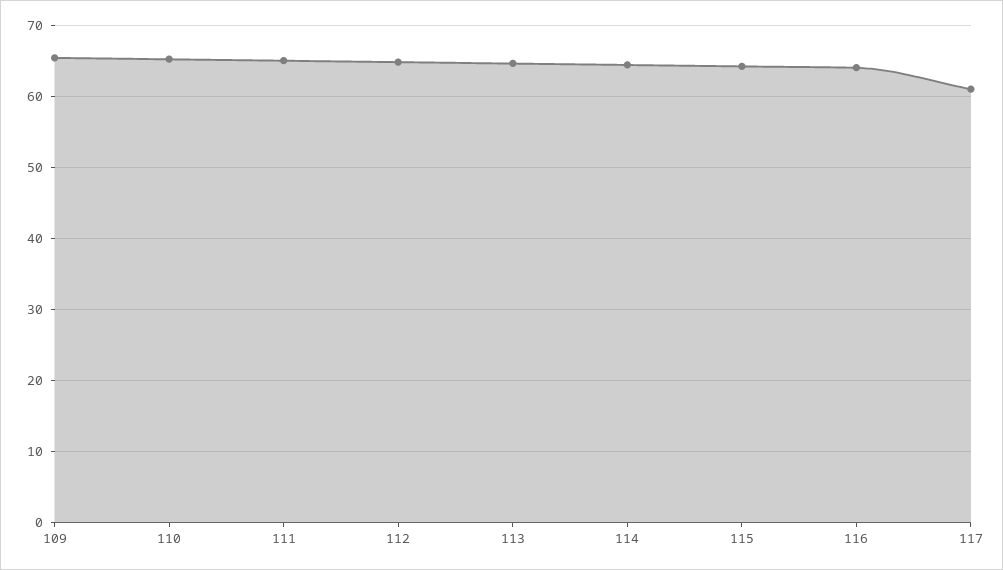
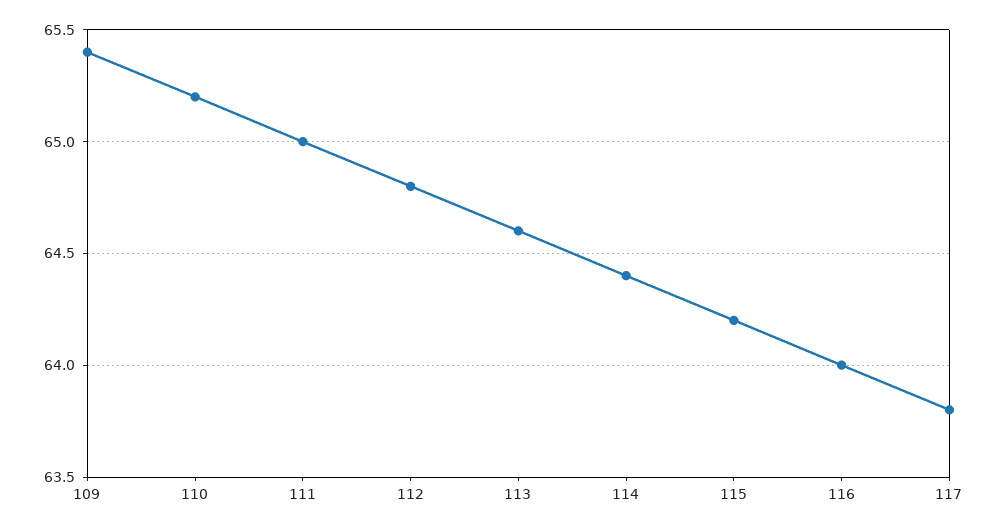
  {
    "109": 65.4,
    "110": 65.2,
    "111": 65,
    "112": 64.8,
    "113": 64.6,
    "114": 64.4,
    "115": 64.2,
    "116": 64,
-   "117": 61
+   "117": 63.8
  }

